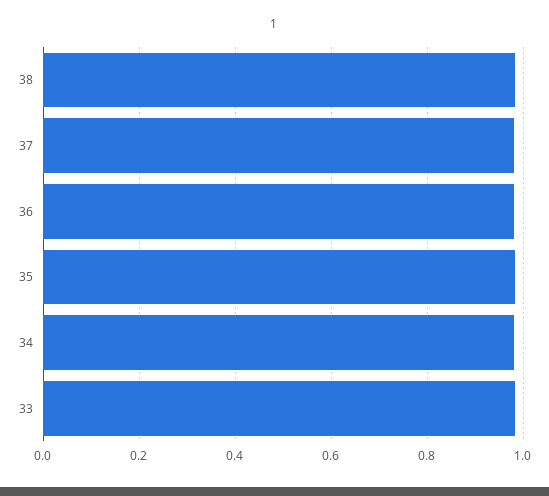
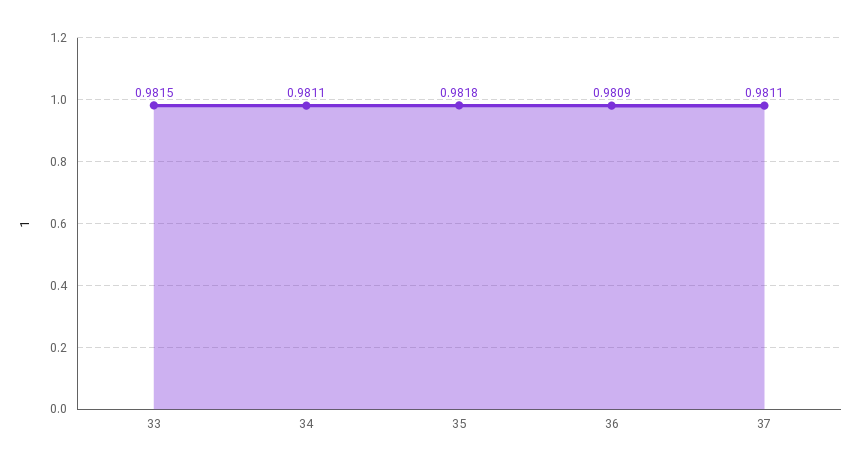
  {
-   "38": 0.98,
    "37": 0.9811,
    "36": 0.9809,
    "35": 0.9818,
    "34": 0.9811,
    "33": 0.9815
  }

